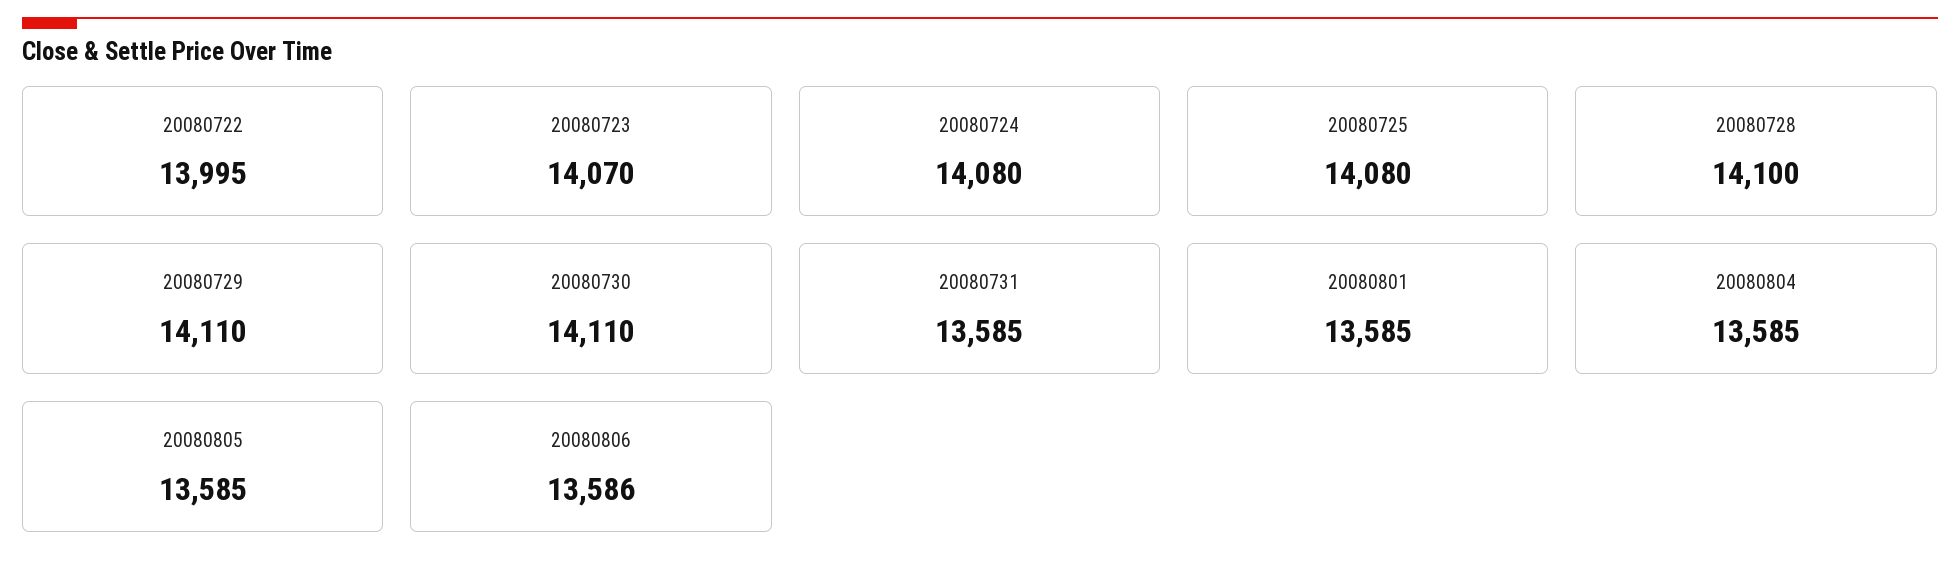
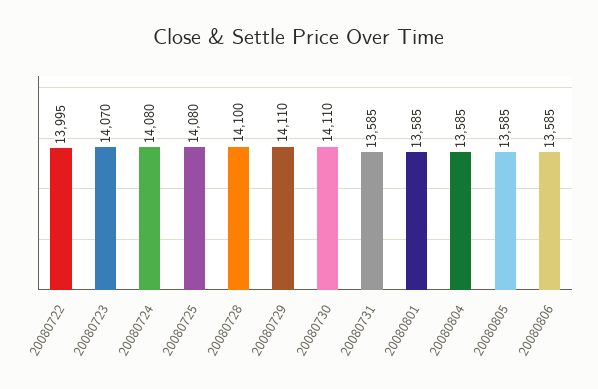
  {
    "20080722": 13995,
    "20080723": 14070,
    "20080724": 14080,
    "20080725": 14080,
    "20080728": 14100,
    "20080729": 14110,
    "20080730": 14110,
    "20080731": 13585,
    "20080801": 13585,
    "20080804": 13585,
    "20080805": 13585,
-   "20080806": 13586
+   "20080806": 13585
  }

